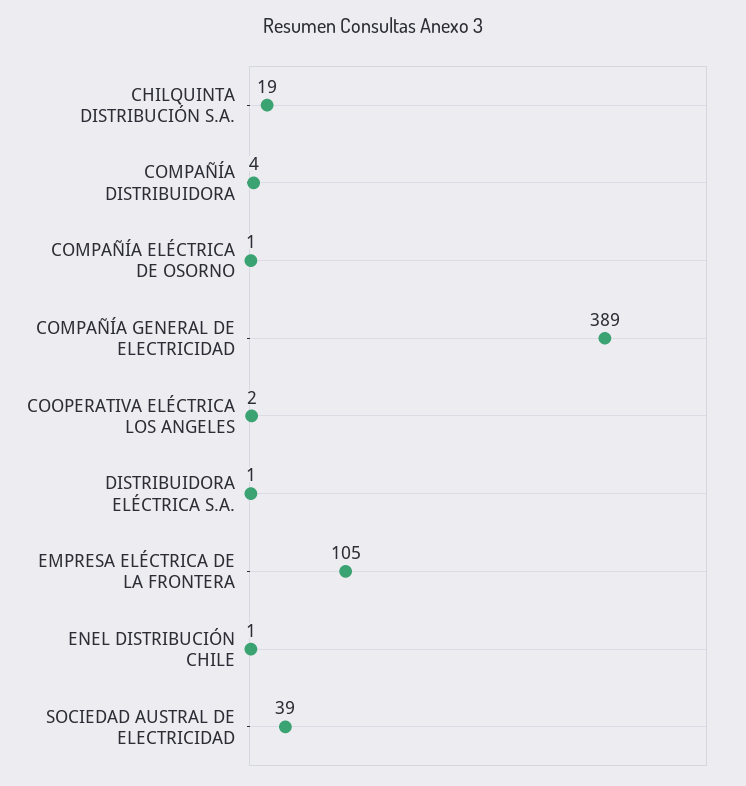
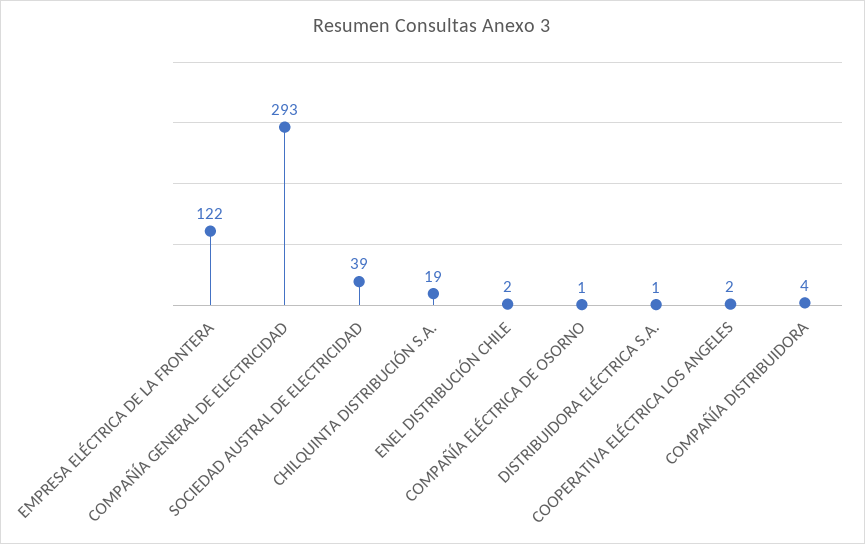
  {
    "CHILQUINTA DISTRIBUCIÓN S.A.": 19,
    "COMPAÑÍA DISTRIBUIDORA": 4,
    "COMPAÑÍA ELÉCTRICA DE OSORNO": 1,
-   "COMPAÑÍA GENERAL DE ELECTRICIDAD": 389,
+   "COMPAÑÍA GENERAL DE ELECTRICIDAD": 293,
    "COOPERATIVA ELÉCTRICA LOS ANGELES": 2,
    "DISTRIBUIDORA ELÉCTRICA S.A.": 1,
-   "EMPRESA ELÉCTRICA DE LA FRONTERA": 105,
+   "EMPRESA ELÉCTRICA DE LA FRONTERA": 122,
-   "ENEL DISTRIBUCIÓN CHILE": 1,
+   "ENEL DISTRIBUCIÓN CHILE": 2,
    "SOCIEDAD AUSTRAL DE ELECTRICIDAD": 39
  }

